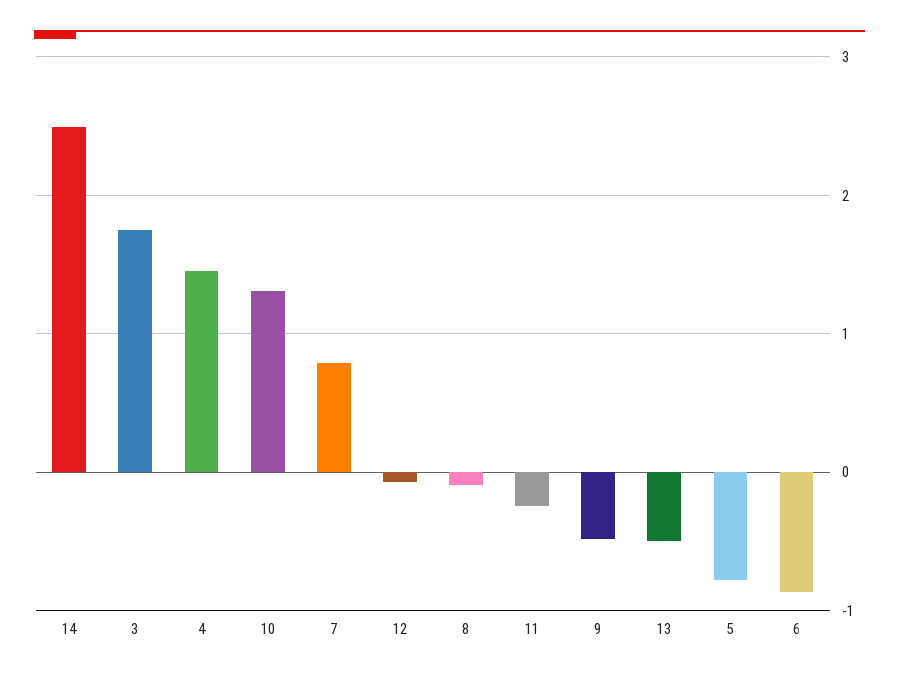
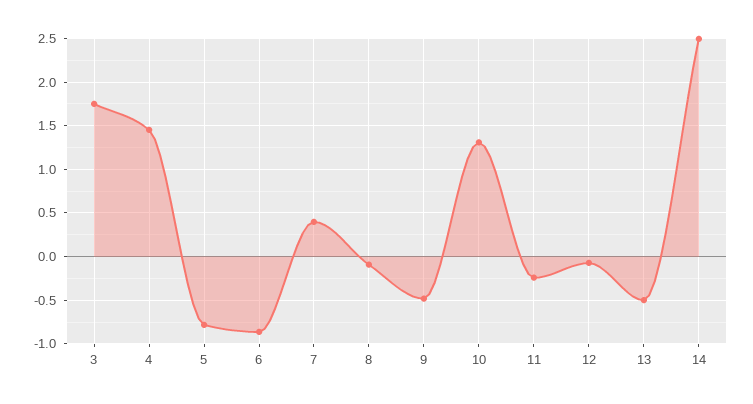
  {
    "14": 2.5,
    "3": 1.8,
    "4": 1.5,
    "10": 1.3,
-   "7": 0.8,
+   "7": 0.4,
    "12": -0.1,
    "8": -0.1,
    "11": -0.2,
    "9": -0.5,
    "13": -0.5,
    "5": -0.8,
    "6": -0.9
  }

